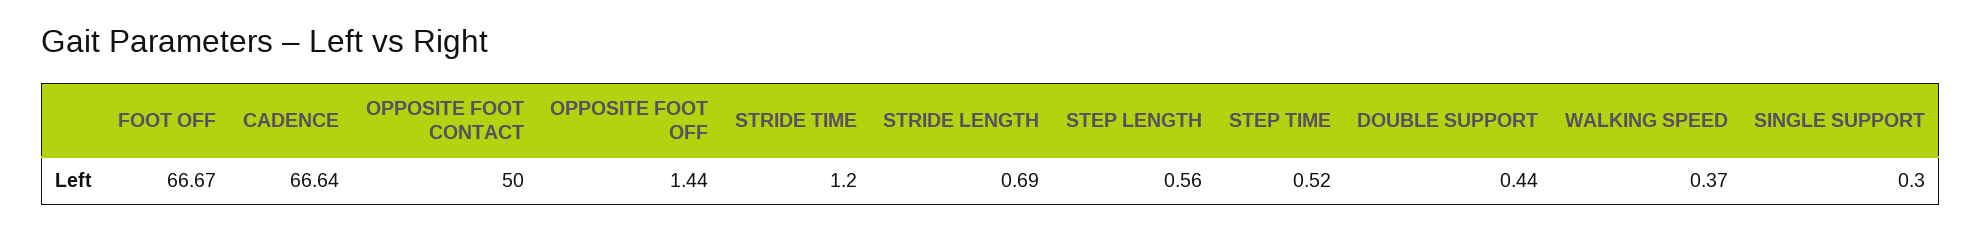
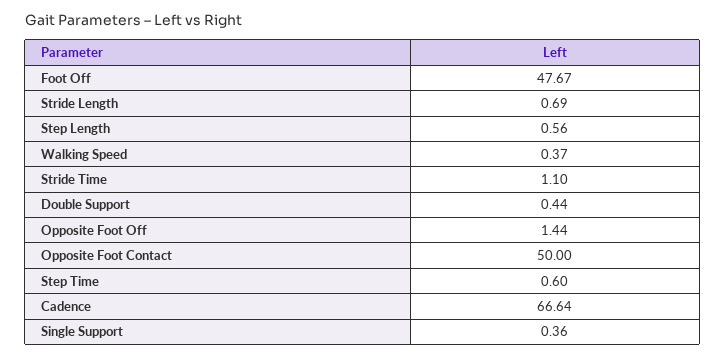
  {
-   "FOOT OFF": 66.67,
+   "FOOT OFF": 47.67,
    "CADENCE": 66.64,
    "OPPOSITE FOOT CONTACT": 50,
    "OPPOSITE FOOT OFF": 1.44,
-   "STRIDE TIME": 1.2,
+   "STRIDE TIME": 1.1,
    "STRIDE LENGTH": 0.69,
    "STEP LENGTH": 0.56,
-   "STEP TIME": 0.52,
+   "STEP TIME": 0.6,
    "DOUBLE SUPPORT": 0.44,
    "WALKING SPEED": 0.37,
-   "SINGLE SUPPORT": 0.3
+   "SINGLE SUPPORT": 0.36
  }

